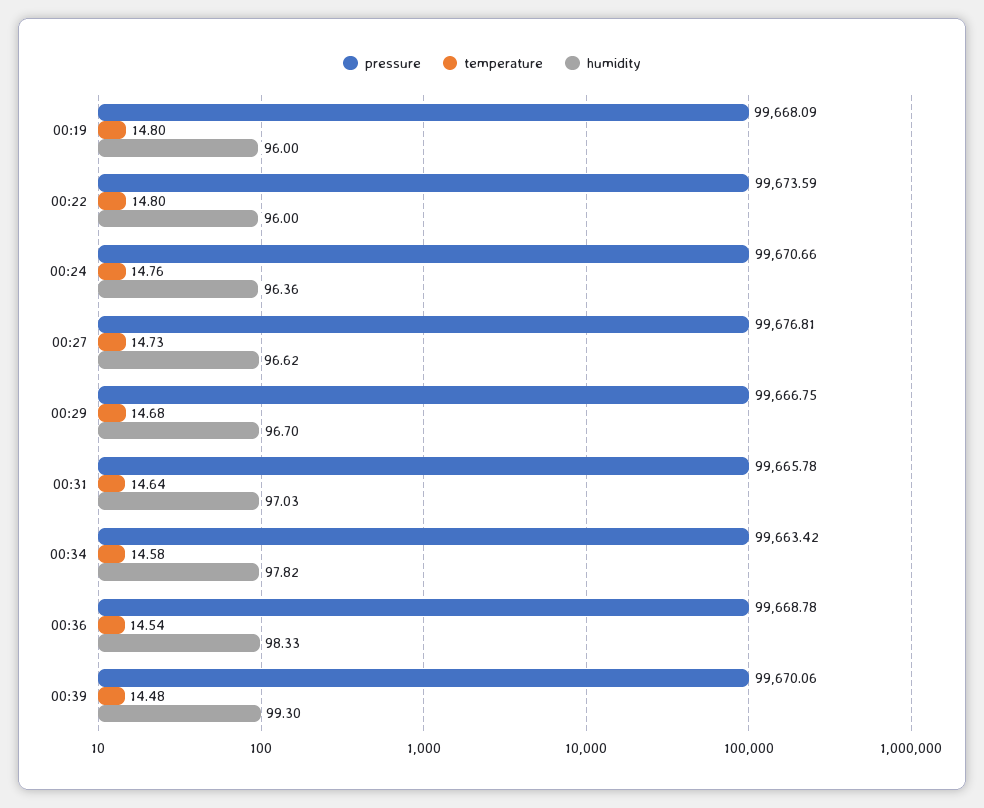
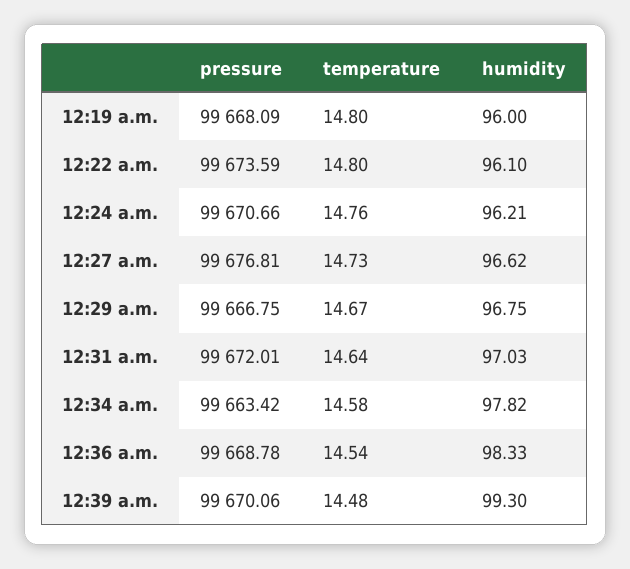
  {
    "pressure": {
      "00:19": 99668.09,
      "00:22": 99673.59,
      "00:24": 99670.66,
      "00:27": 99676.81,
      "00:29": 99666.75,
-     "00:31": 99665.78,
+     "00:31": 99672.01,
      "00:34": 99663.42,
      "00:36": 99668.78,
      "00:39": 99670.06
    },
    "temperature": {
      "00:19": 14.8,
      "00:22": 14.8,
      "00:24": 14.76,
      "00:27": 14.73,
-     "00:29": 14.68,
+     "00:29": 14.67,
      "00:31": 14.64,
      "00:34": 14.58,
      "00:36": 14.54,
      "00:39": 14.48
    },
    "humidity": {
      "00:19": 96,
-     "00:22": 96,
+     "00:22": 96.1,
-     "00:24": 96.36,
+     "00:24": 96.21,
      "00:27": 96.62,
-     "00:29": 96.7,
+     "00:29": 96.75,
      "00:31": 97.03,
      "00:34": 97.82,
      "00:36": 98.33,
      "00:39": 99.3
    }
  }

